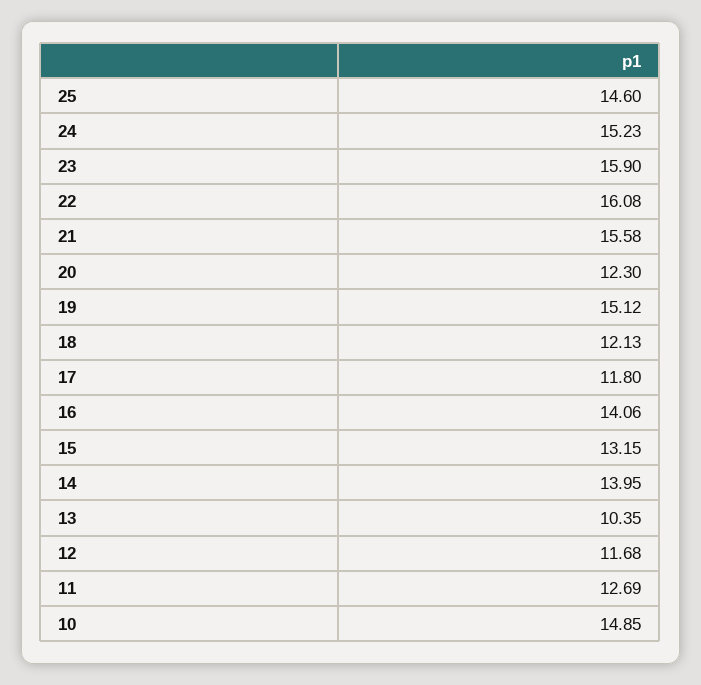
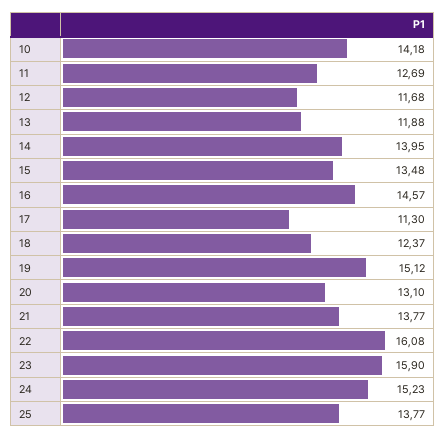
  {
-   "25": 14.6,
+   "25": 13.77,
    "24": 15.23,
    "23": 15.9,
    "22": 16.08,
-   "21": 15.58,
+   "21": 13.77,
-   "20": 12.3,
+   "20": 13.1,
    "19": 15.12,
-   "18": 12.13,
+   "18": 12.37,
-   "17": 11.8,
+   "17": 11.3,
-   "16": 14.06,
+   "16": 14.57,
-   "15": 13.15,
+   "15": 13.48,
    "14": 13.95,
-   "13": 10.35,
+   "13": 11.88,
    "12": 11.68,
    "11": 12.69,
-   "10": 14.85
+   "10": 14.18
  }

